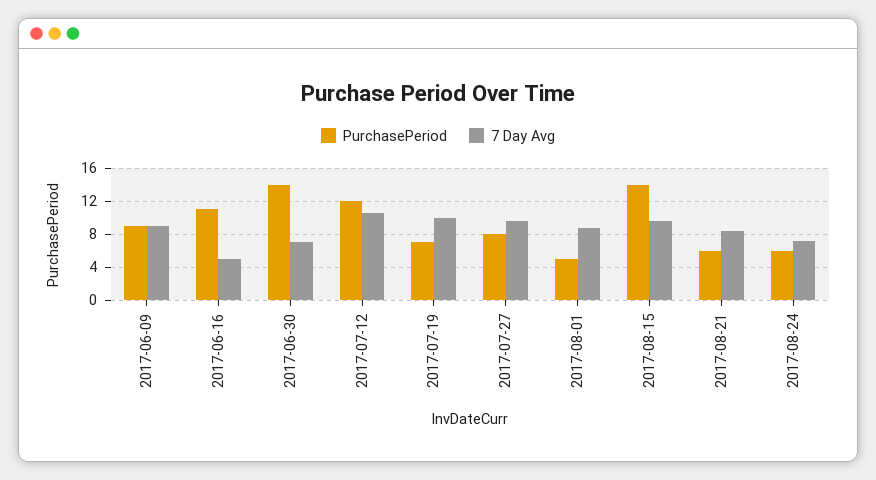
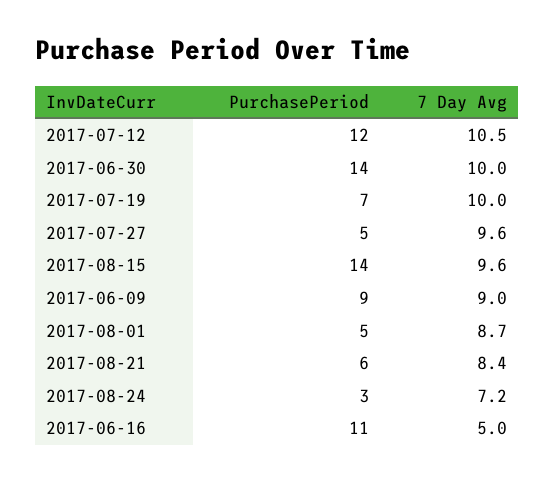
  {
    "PurchasePeriod": {
      "2017-06-09": 9,
      "2017-06-16": 11,
      "2017-06-30": 14,
      "2017-07-12": 12,
      "2017-07-19": 7,
-     "2017-07-27": 8,
+     "2017-07-27": 5,
      "2017-08-01": 5,
      "2017-08-15": 14,
      "2017-08-21": 6,
-     "2017-08-24": 6
+     "2017-08-24": 3
    },
    "7 Day Avg": {
      "2017-06-09": 9,
      "2017-06-16": 5,
-     "2017-06-30": 7,
+     "2017-06-30": 10,
      "2017-07-12": 10.5,
      "2017-07-19": 10,
      "2017-07-27": 9.6,
      "2017-08-01": 8.7,
      "2017-08-15": 9.6,
      "2017-08-21": 8.4,
      "2017-08-24": 7.2
    }
  }

